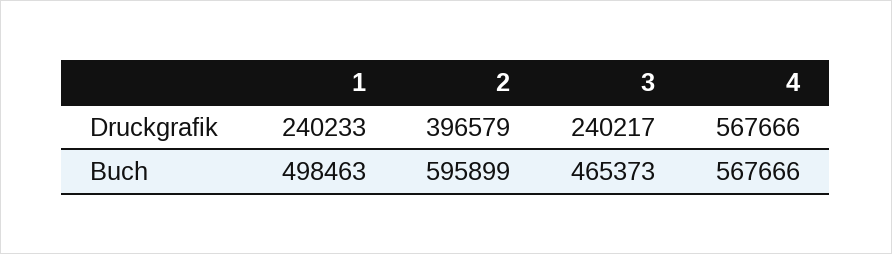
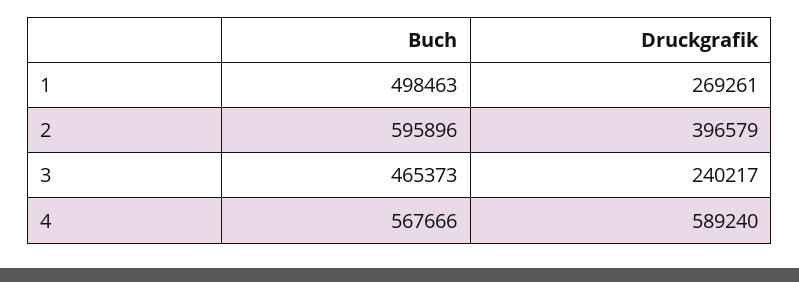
  {
    "1": {
-     "Druckgrafik": 240233,
+     "Druckgrafik": 269261,
      "Buch": 498463
    },
    "2": {
      "Druckgrafik": 396579,
-     "Buch": 595899
+     "Buch": 595896
    },
    "3": {
      "Druckgrafik": 240217,
      "Buch": 465373
    },
    "4": {
-     "Druckgrafik": 567666,
+     "Druckgrafik": 589240,
      "Buch": 567666
    }
  }

